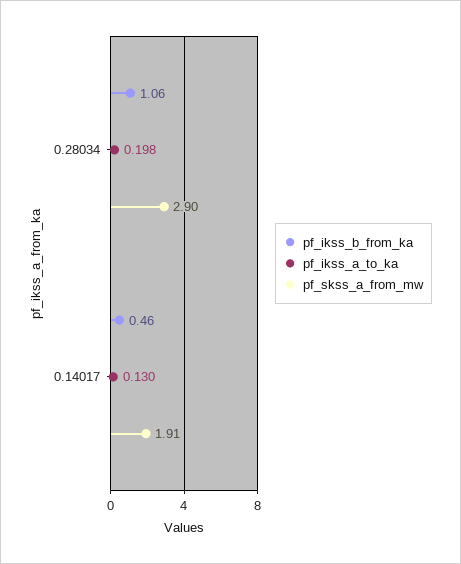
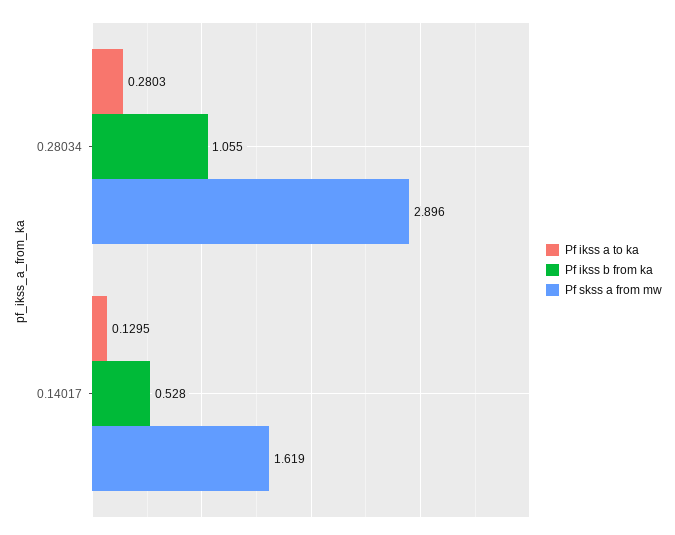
  {
    "pf_ikss_b_from_ka": {
      "0.28034": 1.055,
-     "0.14017": 0.46
+     "0.14017": 0.528
    },
    "pf_ikss_a_to_ka": {
-     "0.28034": 0.198,
+     "0.28034": 0.2803,
      "0.14017": 0.1295
    },
    "pf_skss_a_from_mw": {
      "0.28034": 2.896,
-     "0.14017": 1.91
+     "0.14017": 1.619
    }
  }

